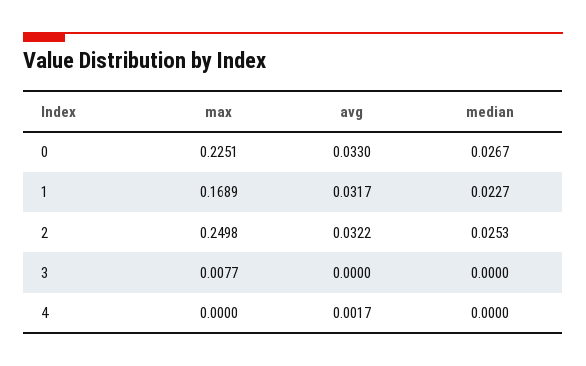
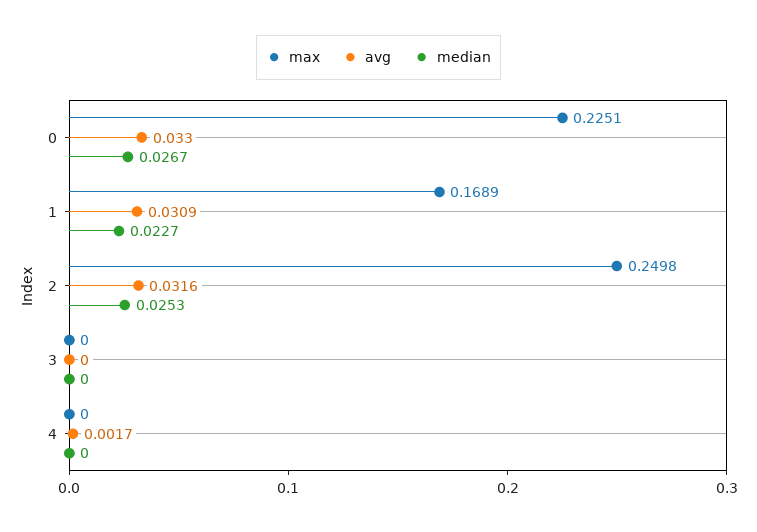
  {
    "max": {
      "0": 0.2251,
      "1": 0.1689,
      "2": 0.2498,
-     "3": 0.0077,
+     "3": 0,
      "4": 0
    },
    "avg": {
      "0": 0.033,
-     "1": 0.0317,
+     "1": 0.0309,
-     "2": 0.0322,
+     "2": 0.0316,
      "3": 0,
      "4": 0.0017
    },
    "median": {
      "0": 0.0267,
      "1": 0.0227,
      "2": 0.0253,
      "3": 0,
      "4": 0
    }
  }

